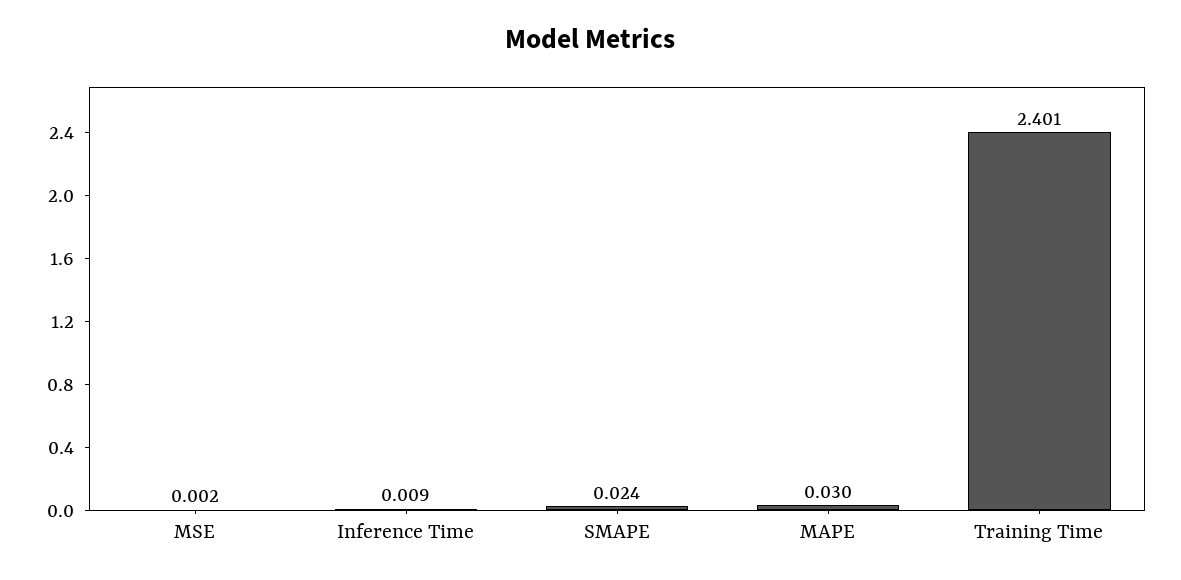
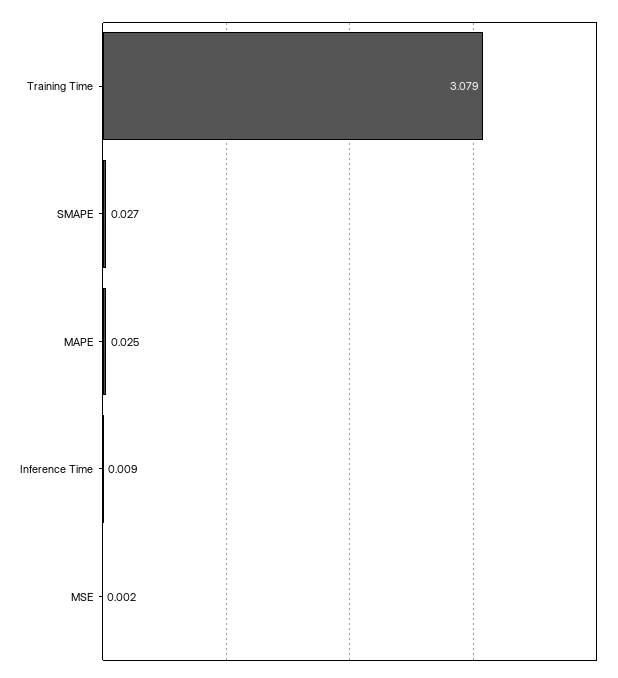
  {
    "MSE": 0.002,
    "Inference Time": 0.009,
-   "SMAPE": 0.024,
+   "SMAPE": 0.027,
-   "MAPE": 0.03,
+   "MAPE": 0.025,
-   "Training Time": 2.401
+   "Training Time": 3.079
  }

